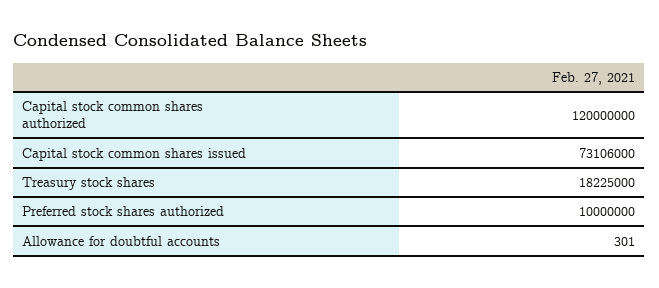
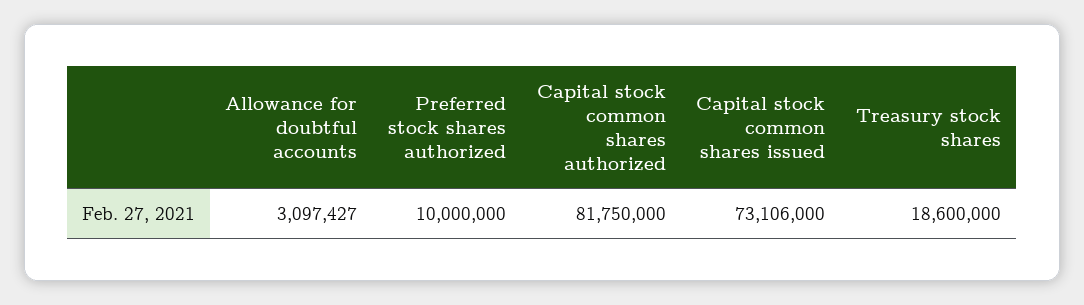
  {
-   "Capital stock common shares authorized": 120000000,
+   "Capital stock common shares authorized": 81750000,
    "Capital stock common shares issued": 73106000,
-   "Treasury stock shares": 18225000,
+   "Treasury stock shares": 18600000,
    "Preferred stock shares authorized": 10000000,
-   "Allowance for doubtful accounts": 301
+   "Allowance for doubtful accounts": 3097427
  }

